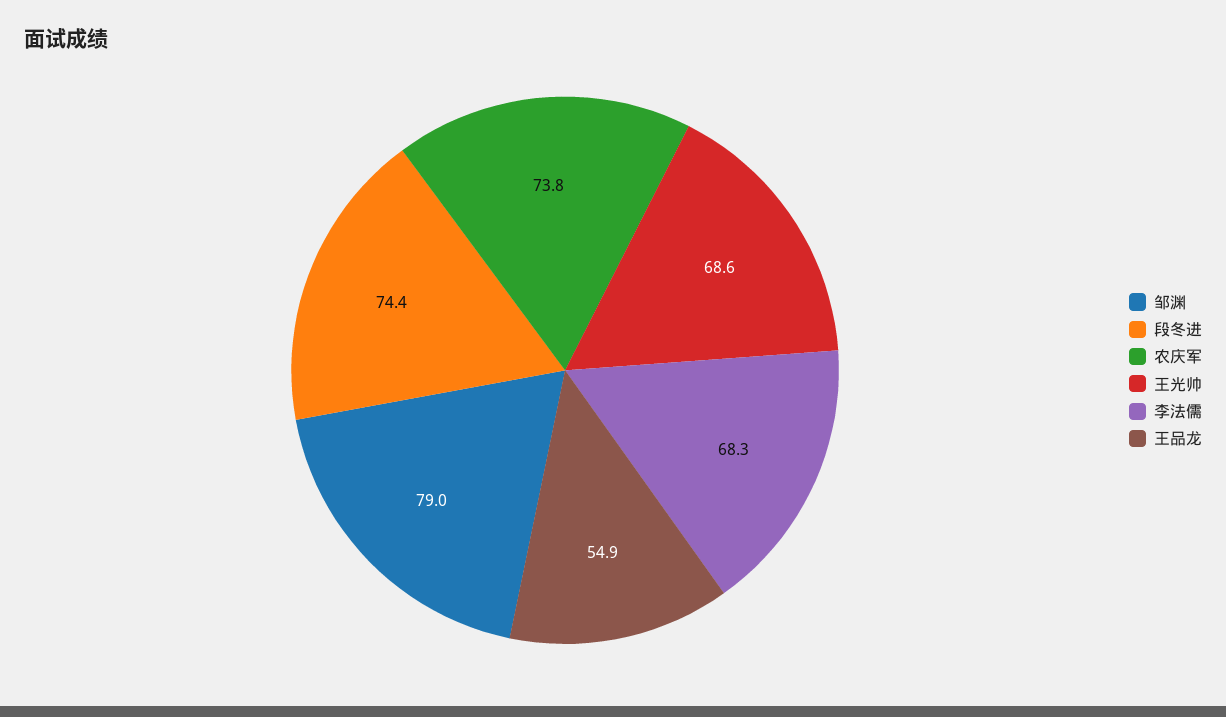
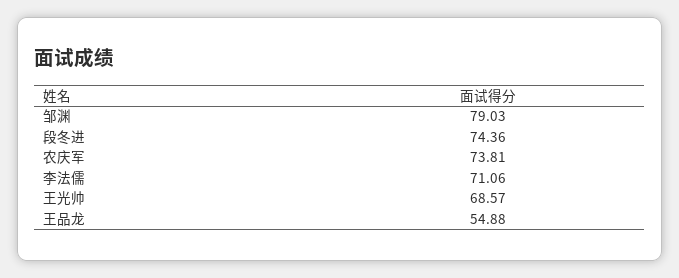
  {
    "邹渊": 79.03,
    "段冬进": 74.36,
    "农庆军": 73.81,
    "王光帅": 68.57,
-   "李法儒": 68.3,
+   "李法儒": 71.06,
    "王品龙": 54.88
  }

